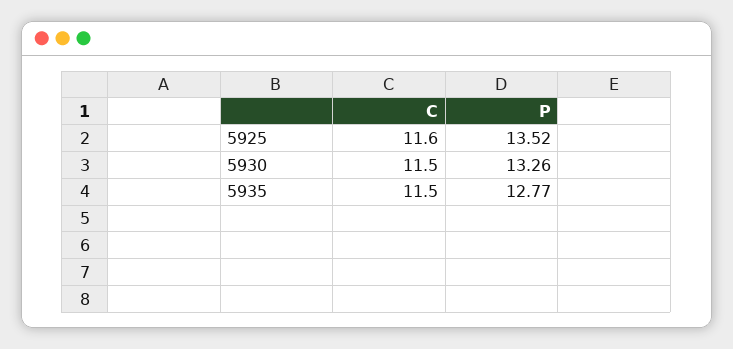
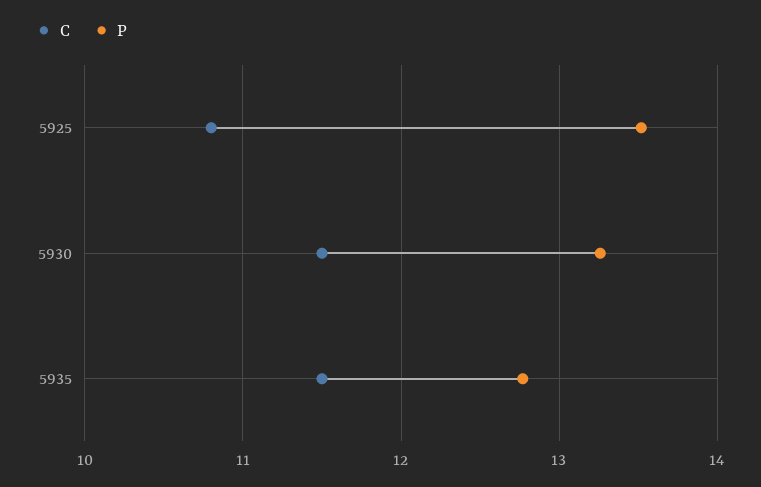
  {
    "C": {
-     "5925": 11.6,
+     "5925": 10.8,
      "5930": 11.5,
      "5935": 11.5
    },
    "P": {
      "5925": 13.52,
      "5930": 13.26,
      "5935": 12.77
    }
  }

